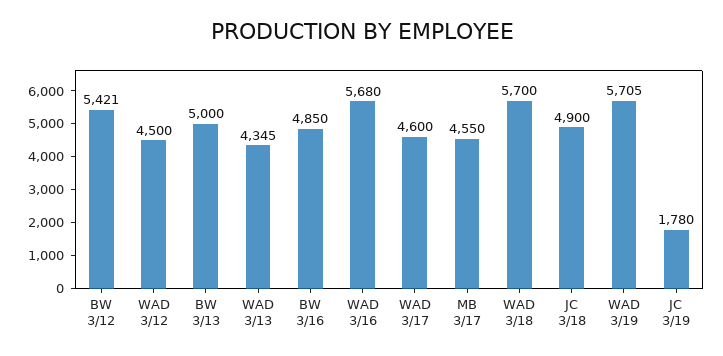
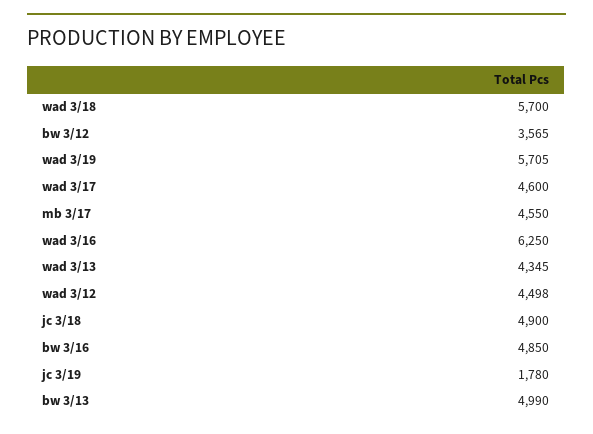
  {
-   "BW 3/12": 5421,
+   "BW 3/12": 3565,
-   "WAD 3/12": 4500,
+   "WAD 3/12": 4498,
-   "BW 3/13": 5000,
+   "BW 3/13": 4990,
    "WAD 3/13": 4345,
    "BW 3/16": 4850,
-   "WAD 3/16": 5680,
+   "WAD 3/16": 6250,
    "WAD 3/17": 4600,
    "MB 3/17": 4550,
    "WAD 3/18": 5700,
    "JC 3/18": 4900,
    "WAD 3/19": 5705,
    "JC 3/19": 1780
  }

